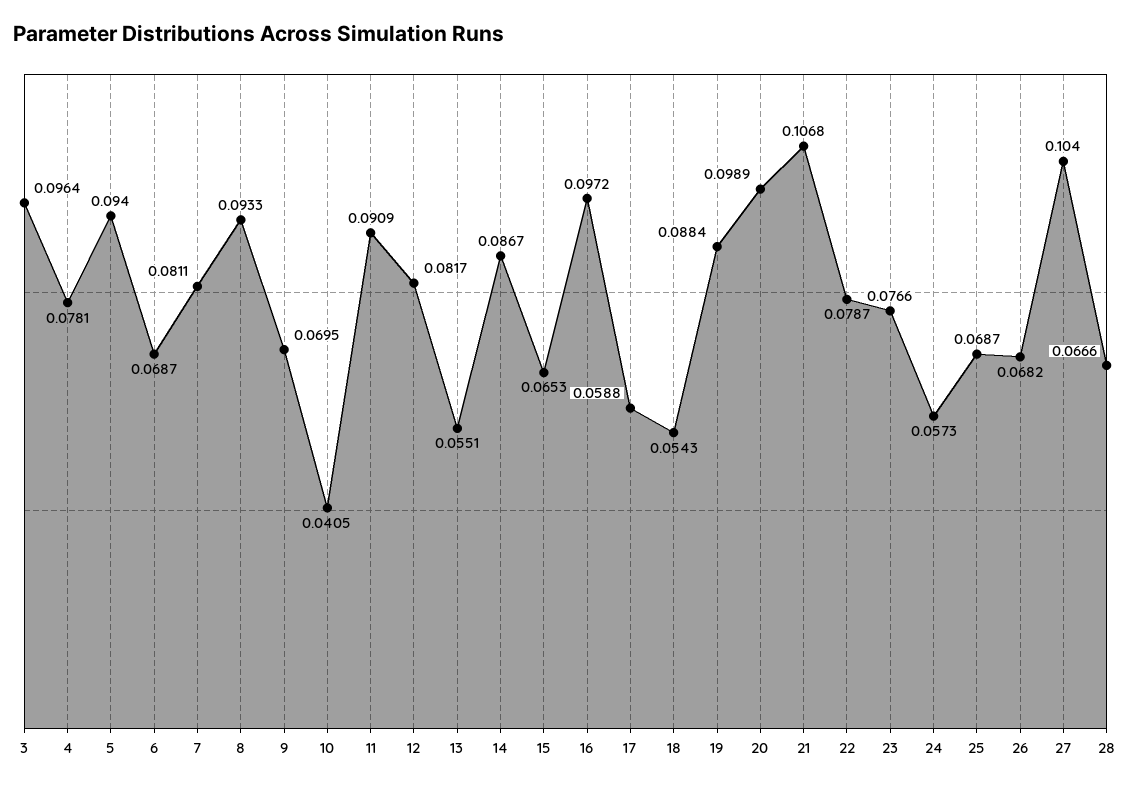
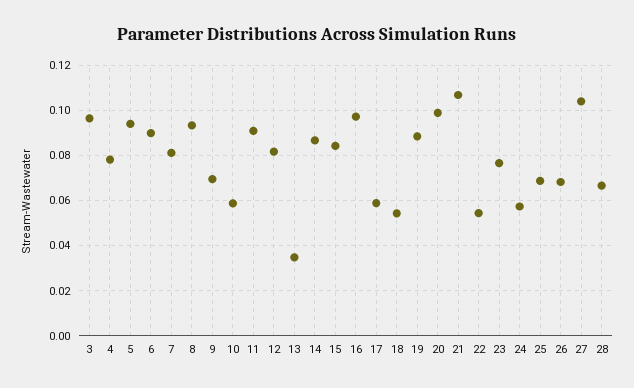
  {
    "3": 0.0964,
    "4": 0.0781,
    "5": 0.094,
-   "6": 0.0687,
+   "6": 0.09,
    "7": 0.0811,
    "8": 0.0933,
    "9": 0.0695,
-   "10": 0.0405,
+   "10": 0.06,
    "11": 0.0909,
    "12": 0.0817,
-   "13": 0.0551,
+   "13": 0.035,
    "14": 0.0867,
-   "15": 0.0653,
+   "15": 0.085,
    "16": 0.0972,
    "17": 0.0588,
    "18": 0.0543,
    "19": 0.0884,
    "20": 0.0989,
    "21": 0.1068,
-   "22": 0.0787,
+   "22": 0.055,
    "23": 0.0766,
    "24": 0.0573,
    "25": 0.0687,
    "26": 0.0682,
    "27": 0.104,
    "28": 0.0666
  }

